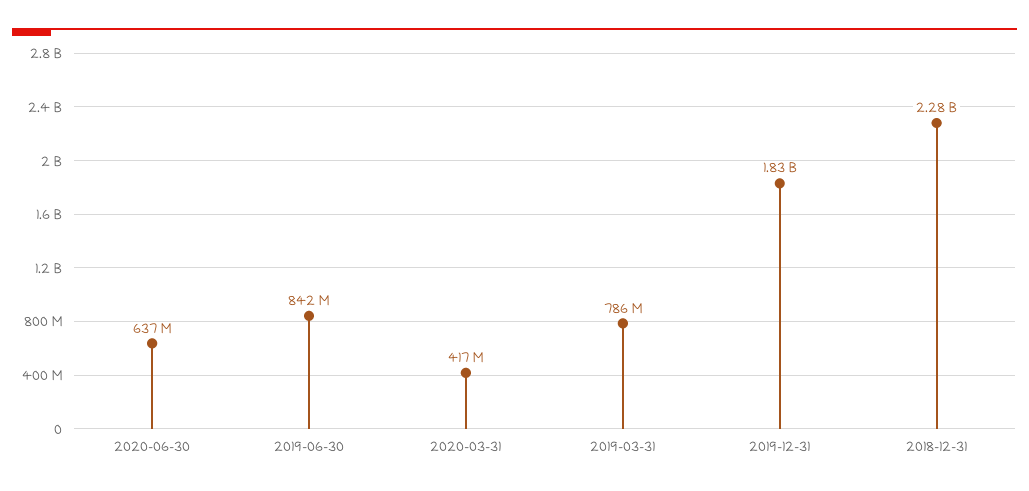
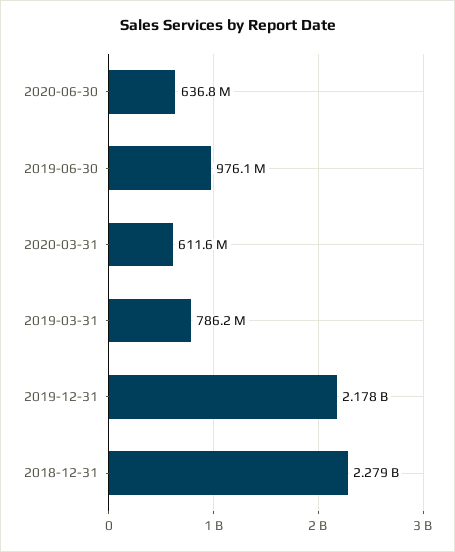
  {
    "2020-06-30": 636800000,
-   "2019-06-30": 842000000,
+   "2019-06-30": 976100000,
-   "2020-03-31": 417000000,
+   "2020-03-31": 611600000,
    "2019-03-31": 786200000,
-   "2019-12-31": 1830000000,
+   "2019-12-31": 2178000000,
    "2018-12-31": 2279000000
  }

